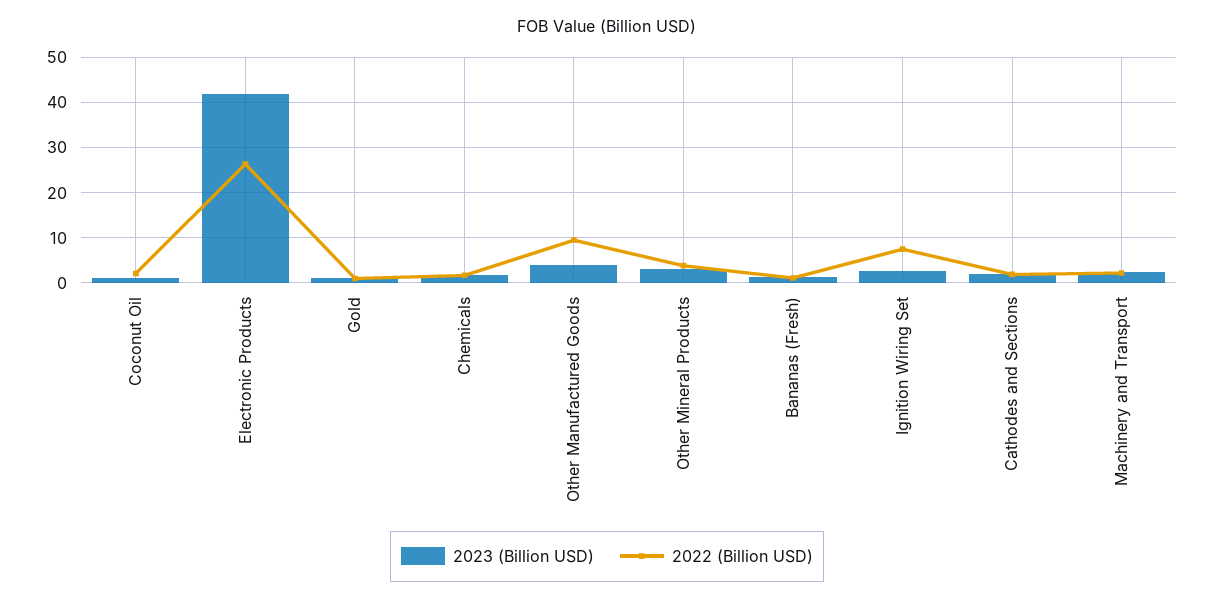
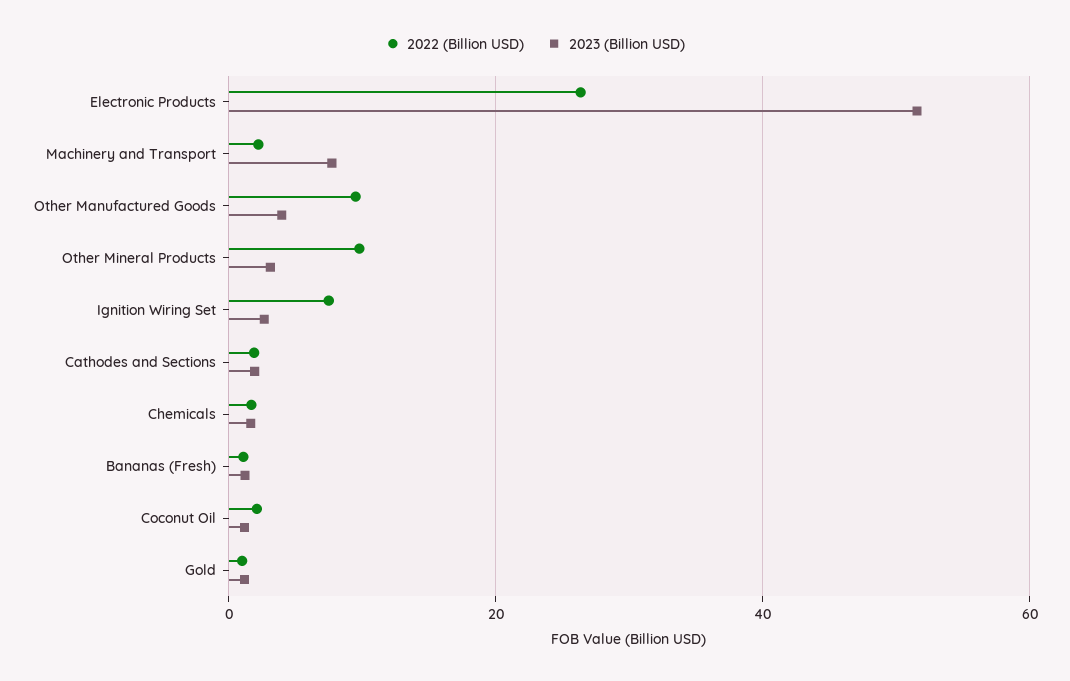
  {
    "2023 (Billion USD)": {
      "Coconut Oil": 2,
-     "Electronic Products": 42,
+     "Electronic Products": 52,
      "Gold": 2,
      "Chemicals": 2,
      "Other Manufactured Goods": 4,
      "Other Mineral Products": 4,
      "Bananas (Fresh)": 2,
      "Ignition Wiring Set": 2,
      "Cathodes and Sections": 2,
-     "Machinery and Transport": 2
+     "Machinery and Transport": 8
    },
    "2022 (Billion USD)": {
      "Coconut Oil": 2,
      "Electronic Products": 26,
      "Gold": 2,
      "Chemicals": 2,
      "Other Manufactured Goods": 10,
-     "Other Mineral Products": 4,
+     "Other Mineral Products": 10,
      "Bananas (Fresh)": 2,
      "Ignition Wiring Set": 8,
      "Cathodes and Sections": 2,
      "Machinery and Transport": 2
    }
  }

